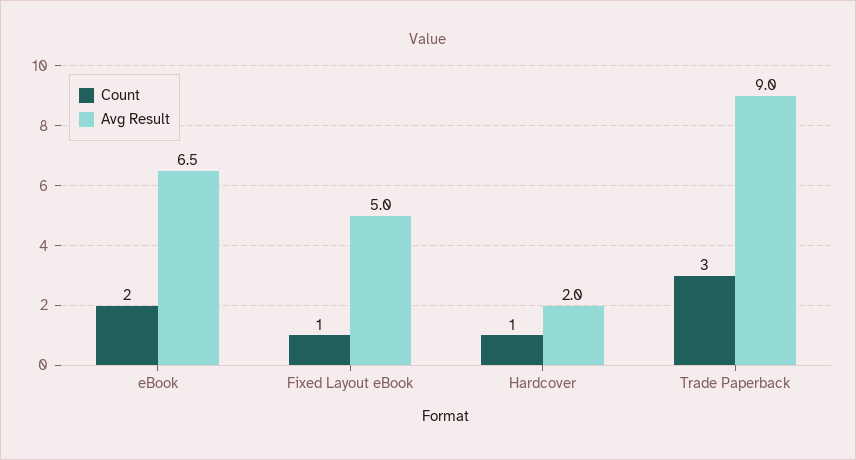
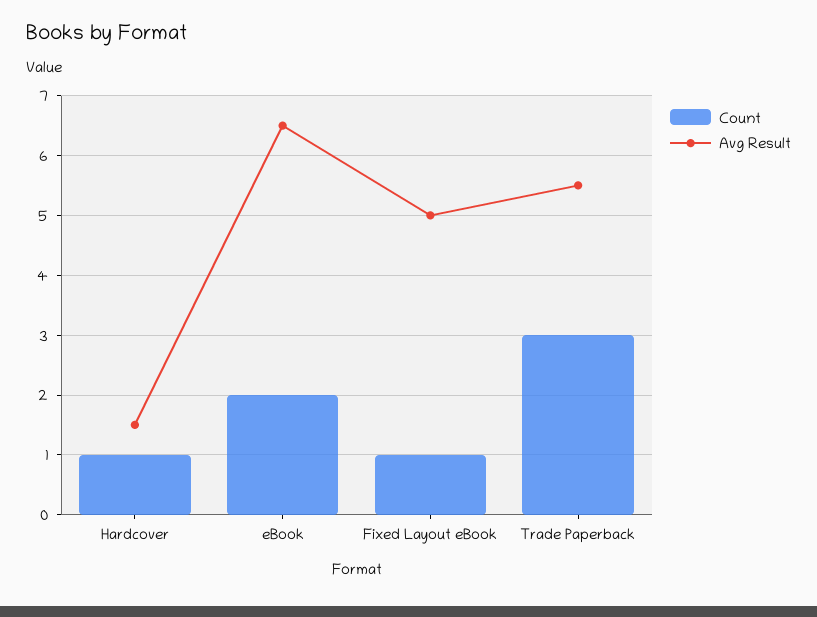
  {
    "Count": {
      "eBook": 2,
      "Fixed Layout eBook": 1,
      "Hardcover": 1,
      "Trade Paperback": 3
    },
    "Avg Result": {
      "eBook": 6.5,
      "Fixed Layout eBook": 5,
-     "Hardcover": 2,
+     "Hardcover": 1.5,
-     "Trade Paperback": 9
+     "Trade Paperback": 5.5
    }
  }

